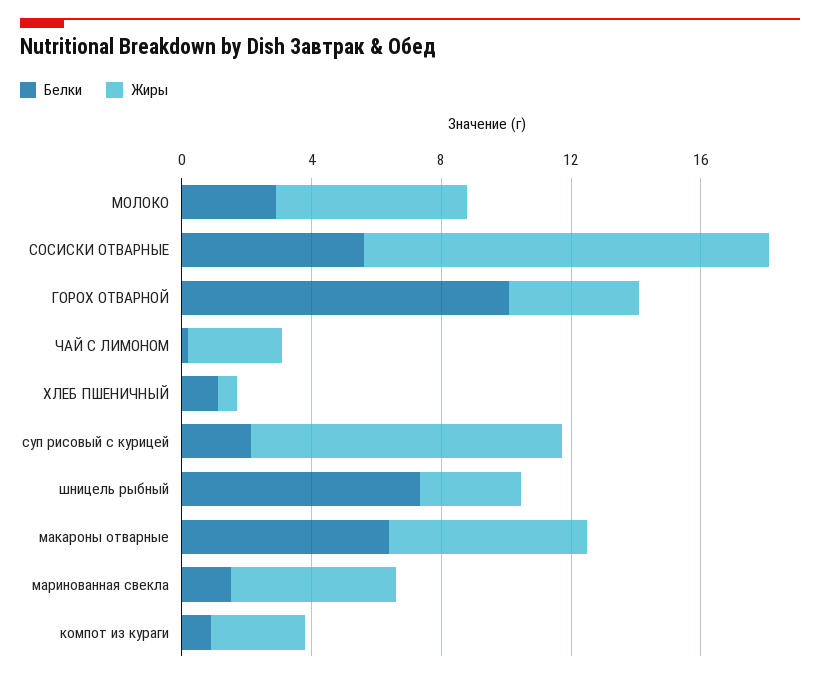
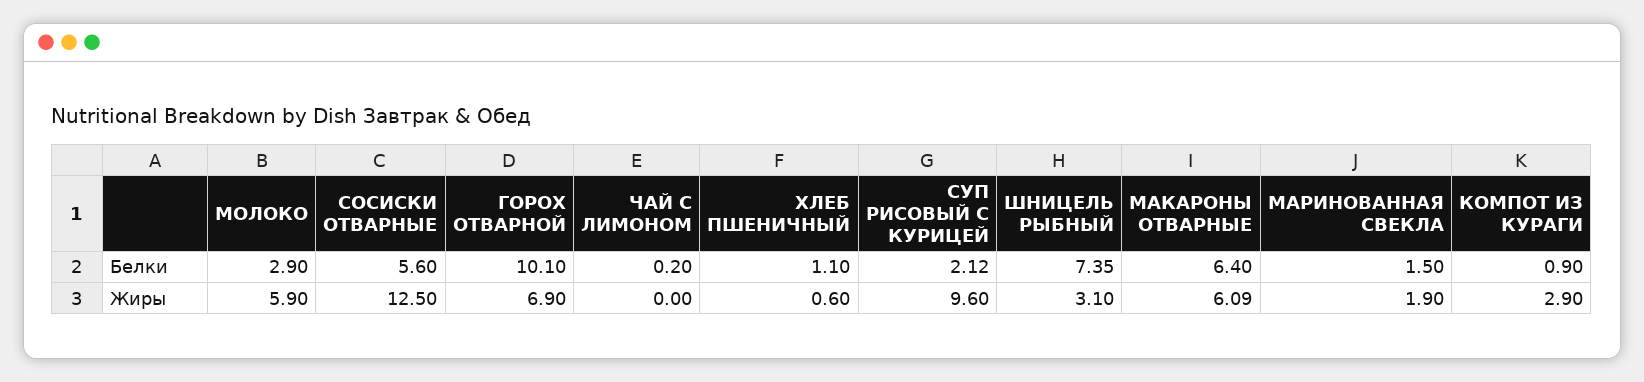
  {
    "Белки": {
      "МОЛОКО": 2.9,
      "СОСИСКИ ОТВАРНЫЕ": 5.6,
      "ГОРОХ ОТВАРНОЙ": 10.1,
      "ЧАЙ С ЛИМОНОМ": 0.2,
      "ХЛЕБ ПШЕНИЧНЫЙ": 1.1,
      "суп рисовый с курицей": 2.12,
      "шницель рыбный": 7.35,
      "макароны отварные": 6.4,
      "маринованная свекла": 1.5,
      "компот из кураги": 0.9
    },
    "Жиры": {
      "МОЛОКО": 5.9,
      "СОСИСКИ ОТВАРНЫЕ": 12.5,
-     "ГОРОХ ОТВАРНОЙ": 4,
+     "ГОРОХ ОТВАРНОЙ": 6.9,
-     "ЧАЙ С ЛИМОНОМ": 3,
+     "ЧАЙ С ЛИМОНОМ": 0,
      "ХЛЕБ ПШЕНИЧНЫЙ": 0.6,
      "суп рисовый с курицей": 9.6,
      "шницель рыбный": 3.1,
      "макароны отварные": 6.09,
-     "маринованная свекла": 5,
+     "маринованная свекла": 1.9,
      "компот из кураги": 2.9
    }
  }

